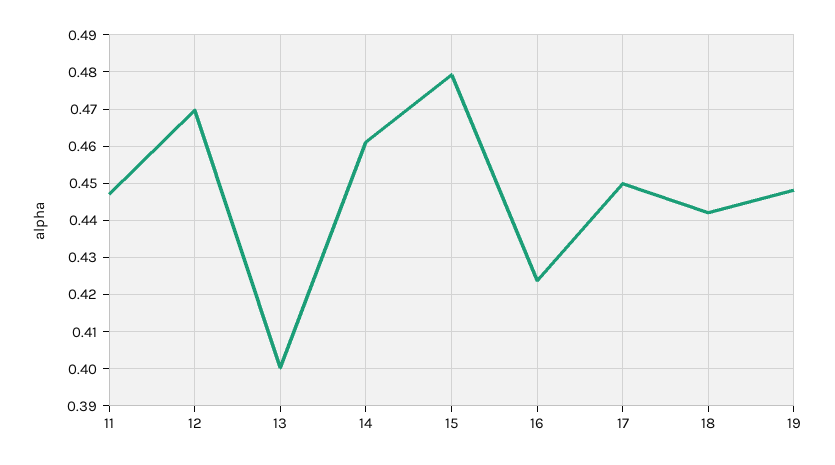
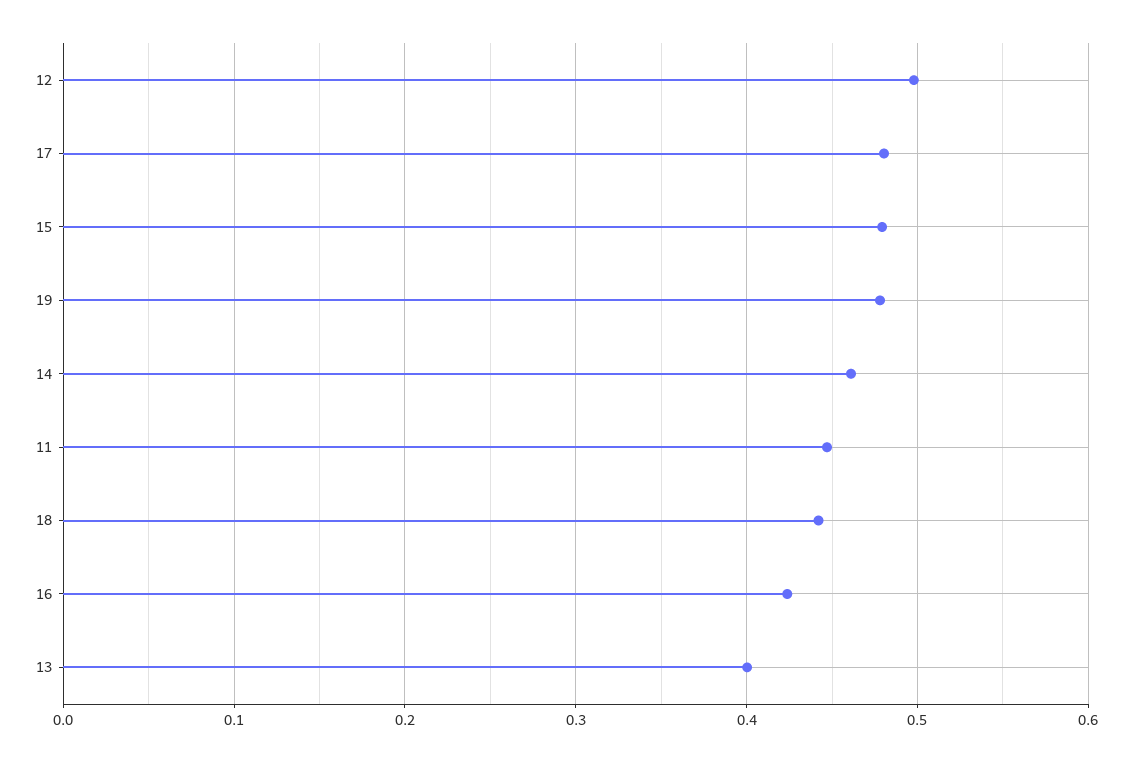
  {
    "11": 0.448,
-   "12": 0.47,
+   "12": 0.5,
    "13": 0.4,
    "14": 0.462,
    "15": 0.48,
    "16": 0.424,
-   "17": 0.45,
+   "17": 0.48,
    "18": 0.442,
-   "19": 0.448
+   "19": 0.48
  }

